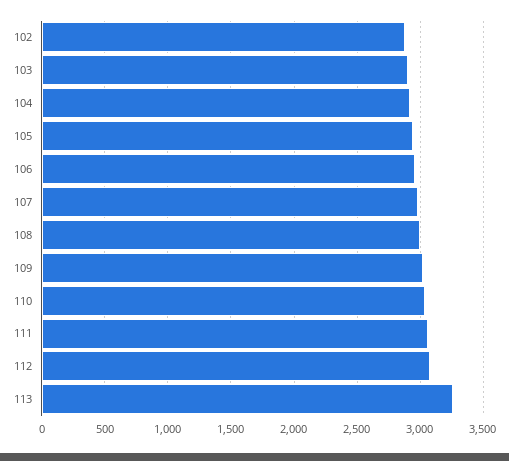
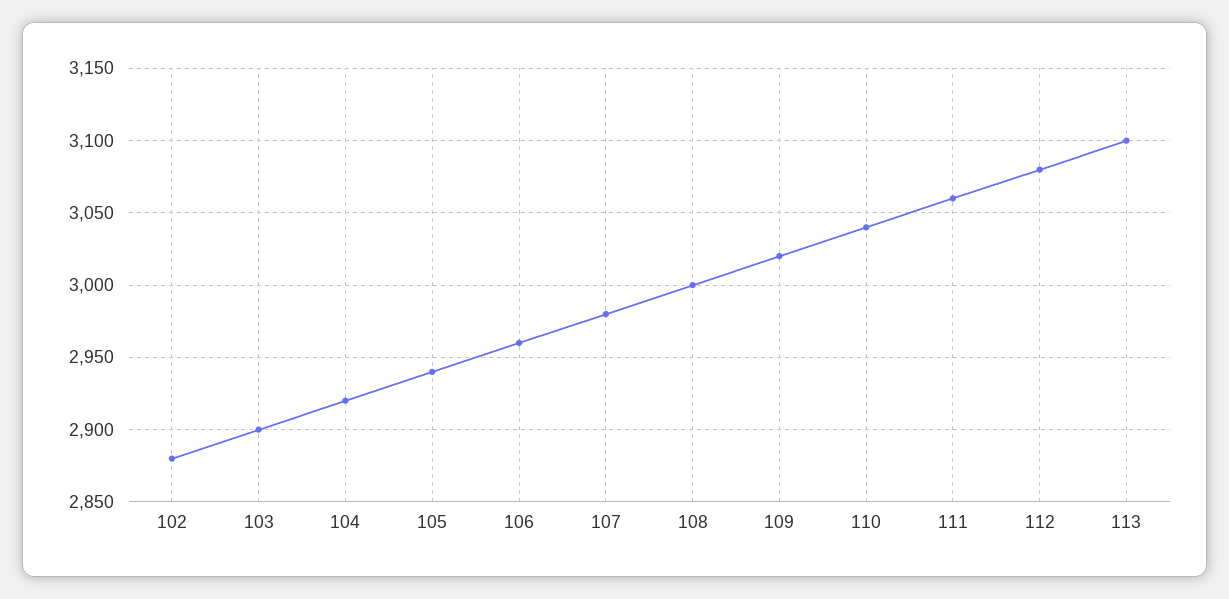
  {
    "102": 2880,
    "103": 2900,
    "104": 2920,
    "105": 2940,
    "106": 2960,
    "107": 2980,
    "108": 3000,
    "109": 3020,
    "110": 3040,
    "111": 3060,
    "112": 3080,
-   "113": 3250
+   "113": 3100
  }

